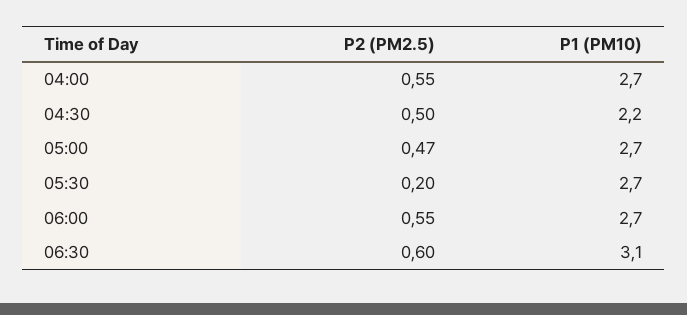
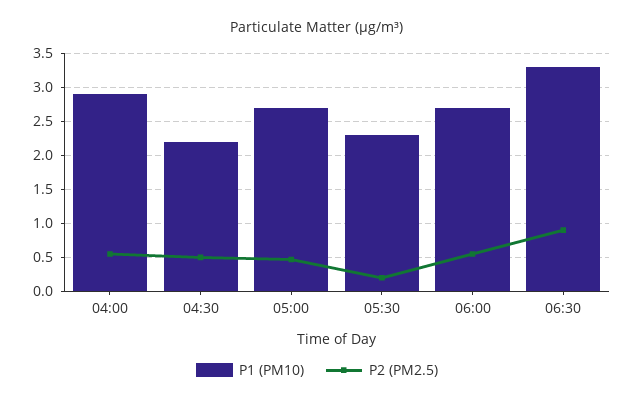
  {
    "P2 (PM2.5)": {
      "04:00": 0.55,
      "04:30": 0.5,
      "05:00": 0.47,
      "05:30": 0.2,
      "06:00": 0.55,
-     "06:30": 0.6
+     "06:30": 0.9
    },
    "P1 (PM10)": {
-     "04:00": 2.7,
+     "04:00": 2.9,
      "04:30": 2.2,
      "05:00": 2.7,
-     "05:30": 2.7,
+     "05:30": 2.3,
      "06:00": 2.7,
-     "06:30": 3.1
+     "06:30": 3.3
    }
  }

